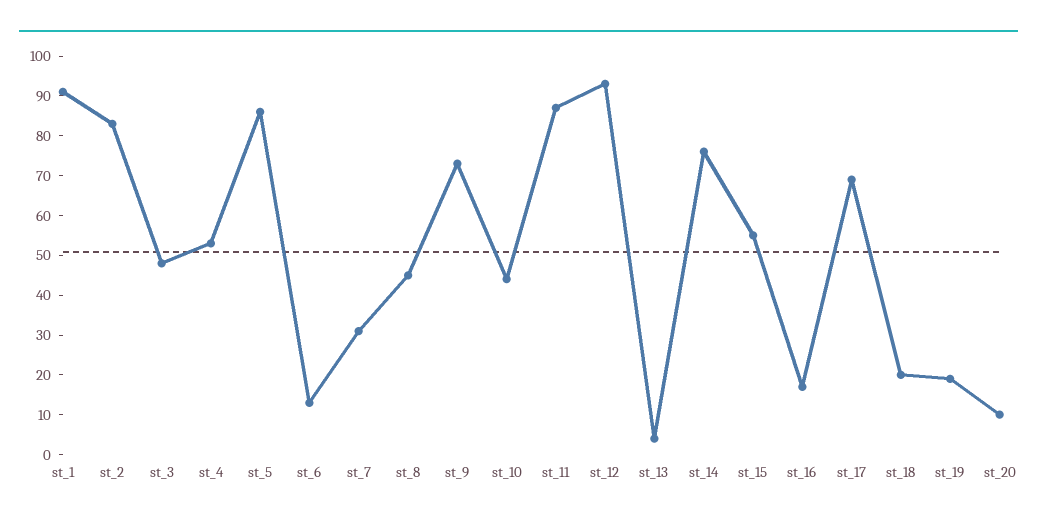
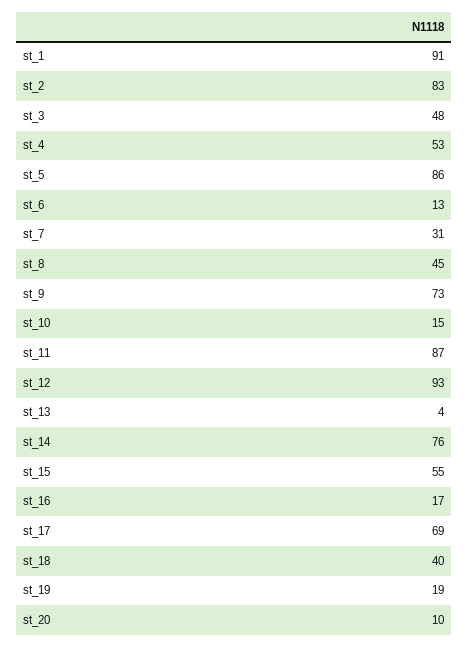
  {
    "st_1": 91,
    "st_2": 83,
    "st_3": 48,
    "st_4": 53,
    "st_5": 86,
    "st_6": 13,
    "st_7": 31,
    "st_8": 45,
    "st_9": 73,
-   "st_10": 45,
+   "st_10": 15,
    "st_11": 87,
    "st_12": 93,
    "st_13": 4,
    "st_14": 76,
    "st_15": 55,
    "st_16": 17,
    "st_17": 69,
-   "st_18": 20,
+   "st_18": 40,
    "st_19": 19,
    "st_20": 10
  }

